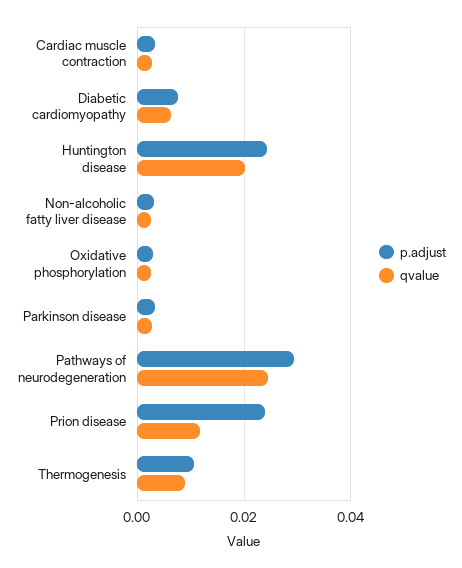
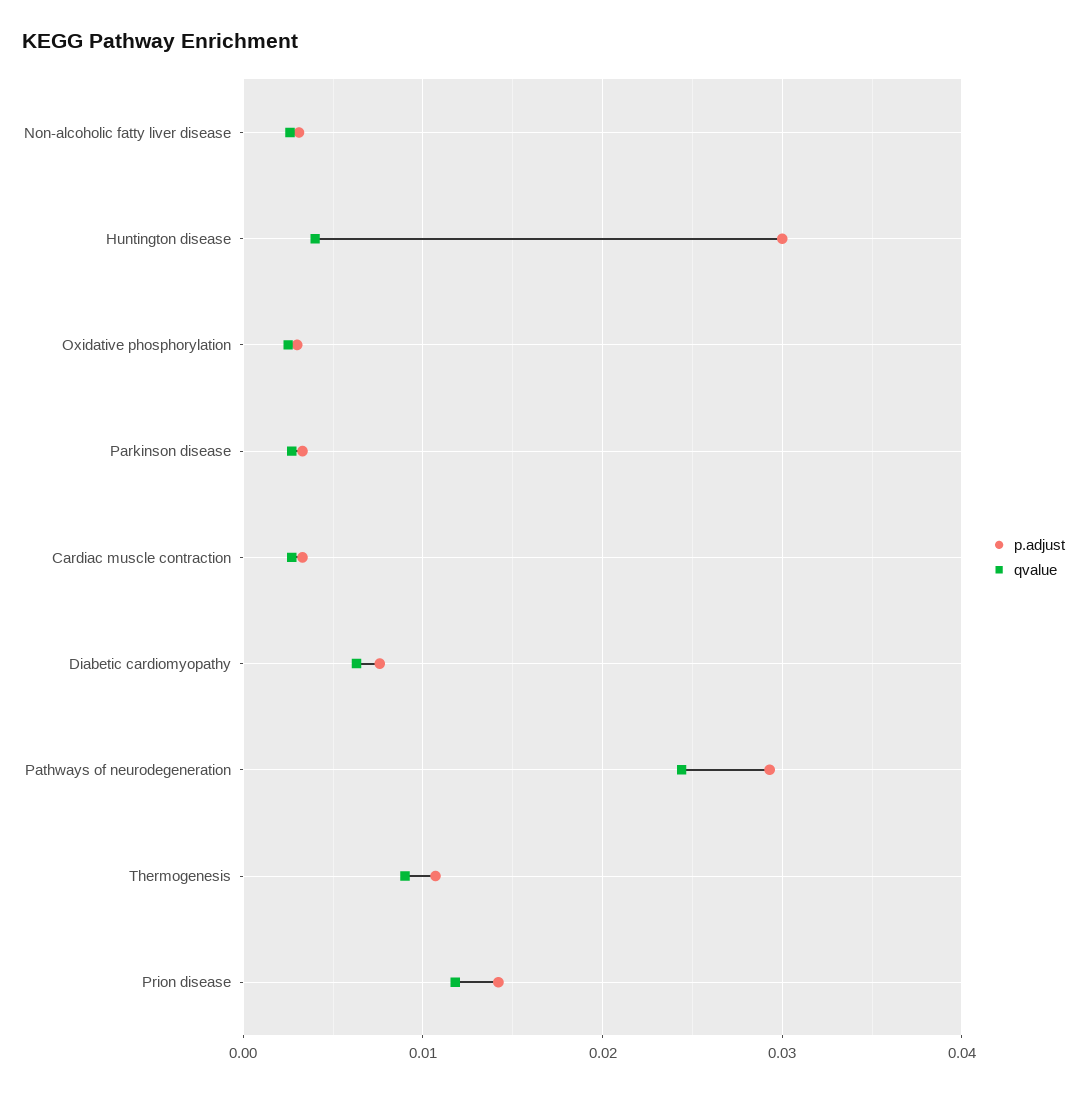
  {
    "p.adjust": {
      "Cardiac muscle contraction": 0.003,
      "Diabetic cardiomyopathy": 0.008,
-     "Huntington disease": 0.024,
+     "Huntington disease": 0.03,
      "Non-alcoholic fatty liver disease": 0.003,
      "Oxidative phosphorylation": 0.003,
      "Parkinson disease": 0.003,
      "Pathways of neurodegeneration": 0.029,
-     "Prion disease": 0.024,
+     "Prion disease": 0.014,
      "Thermogenesis": 0.011
    },
    "qvalue": {
      "Cardiac muscle contraction": 0.003,
      "Diabetic cardiomyopathy": 0.006,
-     "Huntington disease": 0.02,
+     "Huntington disease": 0.004,
      "Non-alcoholic fatty liver disease": 0.003,
      "Oxidative phosphorylation": 0.003,
      "Parkinson disease": 0.003,
      "Pathways of neurodegeneration": 0.024,
      "Prion disease": 0.012,
      "Thermogenesis": 0.009
    }
  }

